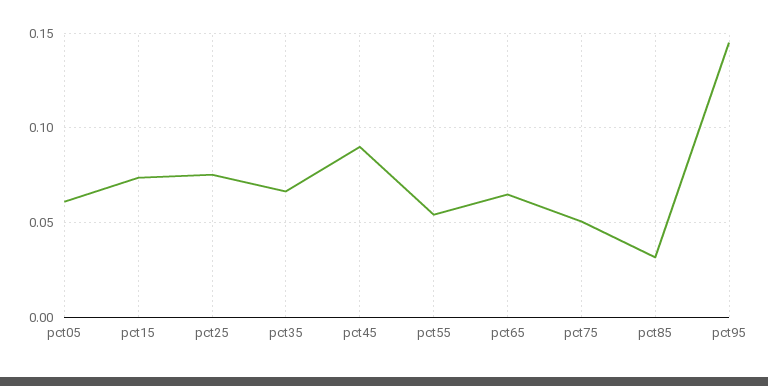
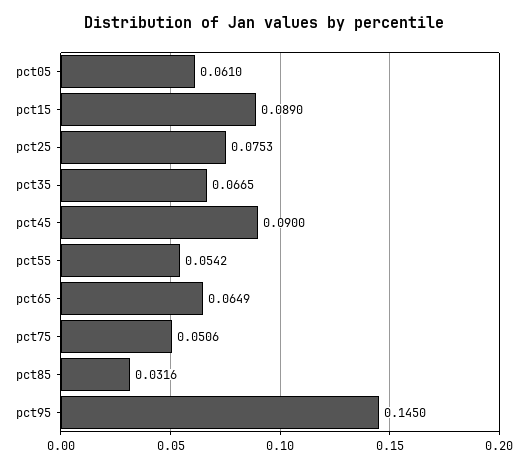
  {
    "pct05": 0.061,
-   "pct15": 0.075,
+   "pct15": 0.089,
    "pct25": 0.0753,
    "pct35": 0.0665,
    "pct45": 0.09,
    "pct55": 0.0542,
    "pct65": 0.0649,
    "pct75": 0.0506,
    "pct85": 0.0316,
    "pct95": 0.145
  }

